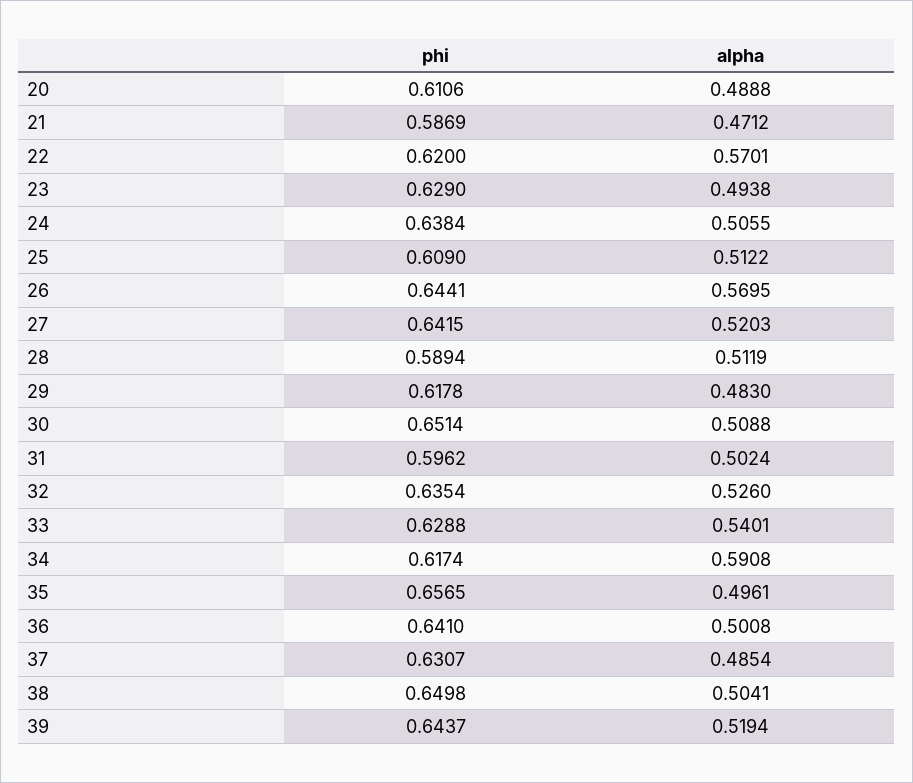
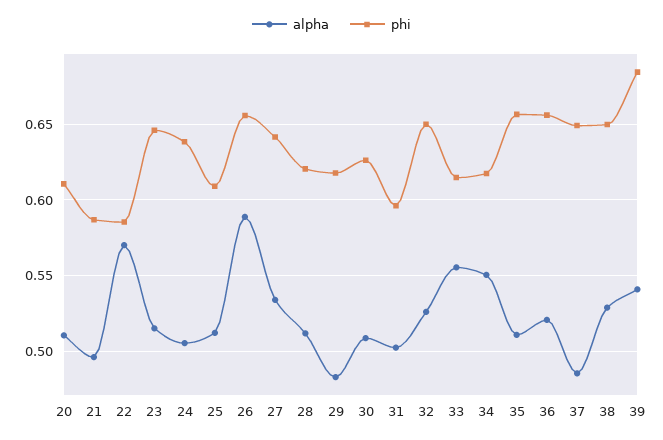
  {
    "phi": {
      "20": 0.6106,
      "21": 0.5869,
-     "22": 0.62,
+     "22": 0.585,
-     "23": 0.629,
+     "23": 0.645,
      "24": 0.6384,
      "25": 0.609,
-     "26": 0.6441,
+     "26": 0.655,
      "27": 0.6415,
-     "28": 0.5894,
+     "28": 0.62,
      "29": 0.6178,
-     "30": 0.6514,
+     "30": 0.625,
      "31": 0.5962,
-     "32": 0.6354,
+     "32": 0.65,
-     "33": 0.6288,
+     "33": 0.615,
      "34": 0.6174,
      "35": 0.6565,
-     "36": 0.641,
+     "36": 0.655,
-     "37": 0.6307,
+     "37": 0.65,
      "38": 0.6498,
-     "39": 0.6437
+     "39": 0.685
    },
    "alpha": {
-     "20": 0.4888,
+     "20": 0.51,
-     "21": 0.4712,
+     "21": 0.495,
      "22": 0.5701,
-     "23": 0.4938,
+     "23": 0.515,
      "24": 0.5055,
      "25": 0.5122,
-     "26": 0.5695,
+     "26": 0.59,
-     "27": 0.5203,
+     "27": 0.535,
      "28": 0.5119,
      "29": 0.483,
      "30": 0.5088,
      "31": 0.5024,
      "32": 0.526,
-     "33": 0.5401,
+     "33": 0.555,
-     "34": 0.5908,
+     "34": 0.55,
-     "35": 0.4961,
+     "35": 0.51,
-     "36": 0.5008,
+     "36": 0.52,
      "37": 0.4854,
-     "38": 0.5041,
+     "38": 0.53,
-     "39": 0.5194
+     "39": 0.54
    }
  }

